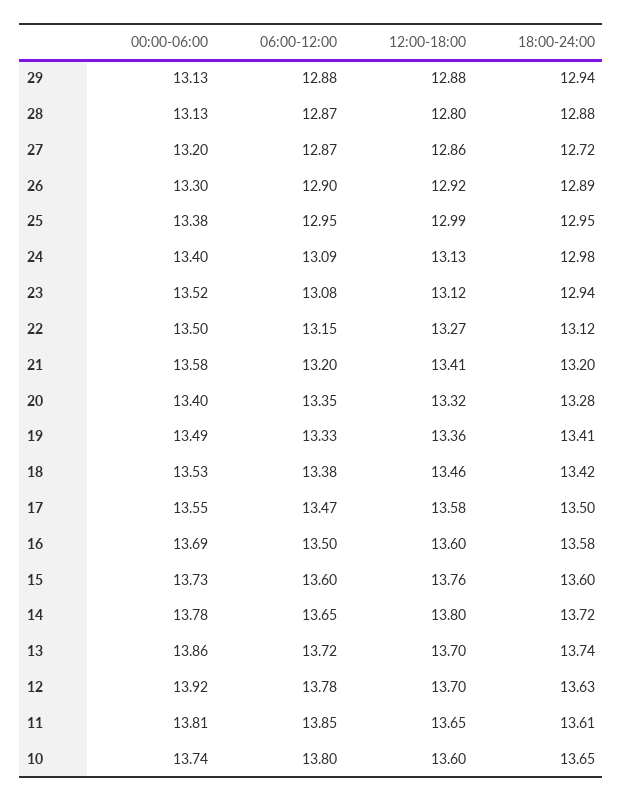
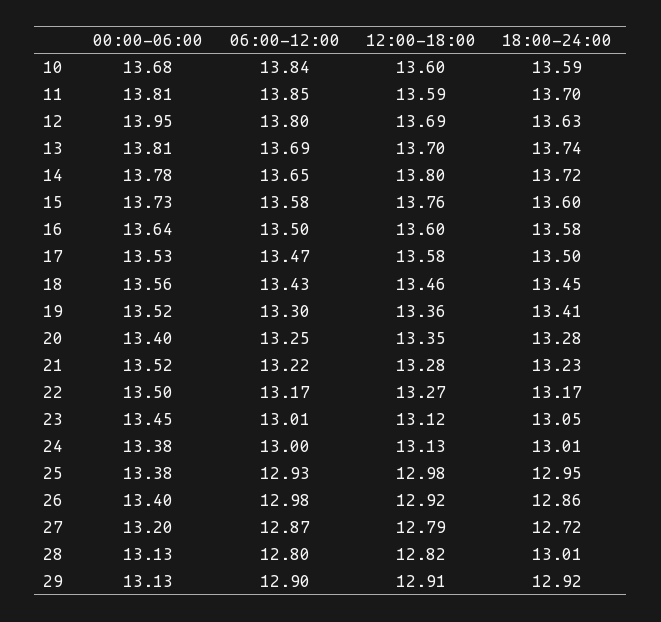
  {
    "00:00-06:00": {
      "29": 13.13,
      "28": 13.13,
      "27": 13.2,
-     "26": 13.3,
+     "26": 13.4,
      "25": 13.38,
-     "24": 13.4,
+     "24": 13.38,
-     "23": 13.52,
+     "23": 13.45,
      "22": 13.5,
-     "21": 13.58,
+     "21": 13.52,
      "20": 13.4,
-     "19": 13.49,
+     "19": 13.52,
-     "18": 13.53,
+     "18": 13.56,
-     "17": 13.55,
+     "17": 13.53,
-     "16": 13.69,
+     "16": 13.64,
      "15": 13.73,
      "14": 13.78,
-     "13": 13.86,
+     "13": 13.81,
-     "12": 13.92,
+     "12": 13.95,
      "11": 13.81,
-     "10": 13.74
+     "10": 13.68
    },
    "06:00-12:00": {
-     "29": 12.88,
+     "29": 12.9,
-     "28": 12.87,
+     "28": 12.8,
      "27": 12.87,
-     "26": 12.9,
+     "26": 12.98,
-     "25": 12.95,
+     "25": 12.93,
-     "24": 13.09,
+     "24": 13,
-     "23": 13.08,
+     "23": 13.01,
-     "22": 13.15,
+     "22": 13.17,
-     "21": 13.2,
+     "21": 13.22,
-     "20": 13.35,
+     "20": 13.25,
-     "19": 13.33,
+     "19": 13.3,
-     "18": 13.38,
+     "18": 13.43,
      "17": 13.47,
      "16": 13.5,
-     "15": 13.6,
+     "15": 13.58,
      "14": 13.65,
-     "13": 13.72,
+     "13": 13.69,
-     "12": 13.78,
+     "12": 13.8,
      "11": 13.85,
-     "10": 13.8
+     "10": 13.84
    },
    "12:00-18:00": {
-     "29": 12.88,
+     "29": 12.91,
-     "28": 12.8,
+     "28": 12.82,
-     "27": 12.86,
+     "27": 12.79,
      "26": 12.92,
-     "25": 12.99,
+     "25": 12.98,
      "24": 13.13,
      "23": 13.12,
      "22": 13.27,
-     "21": 13.41,
+     "21": 13.28,
-     "20": 13.32,
+     "20": 13.35,
      "19": 13.36,
      "18": 13.46,
      "17": 13.58,
      "16": 13.6,
      "15": 13.76,
      "14": 13.8,
      "13": 13.7,
-     "12": 13.7,
+     "12": 13.69,
-     "11": 13.65,
+     "11": 13.59,
      "10": 13.6
    },
    "18:00-24:00": {
-     "29": 12.94,
+     "29": 12.92,
-     "28": 12.88,
+     "28": 13.01,
      "27": 12.72,
-     "26": 12.89,
+     "26": 12.86,
      "25": 12.95,
-     "24": 12.98,
+     "24": 13.01,
-     "23": 12.94,
+     "23": 13.05,
-     "22": 13.12,
+     "22": 13.17,
-     "21": 13.2,
+     "21": 13.23,
      "20": 13.28,
      "19": 13.41,
-     "18": 13.42,
+     "18": 13.45,
      "17": 13.5,
      "16": 13.58,
      "15": 13.6,
      "14": 13.72,
      "13": 13.74,
      "12": 13.63,
-     "11": 13.61,
+     "11": 13.7,
-     "10": 13.65
+     "10": 13.59
    }
  }

